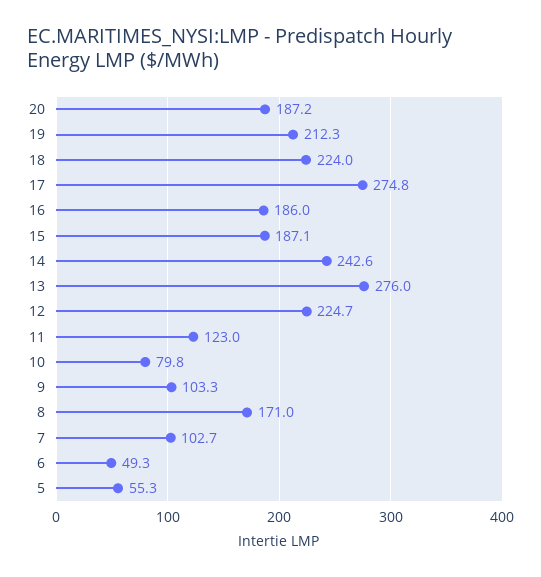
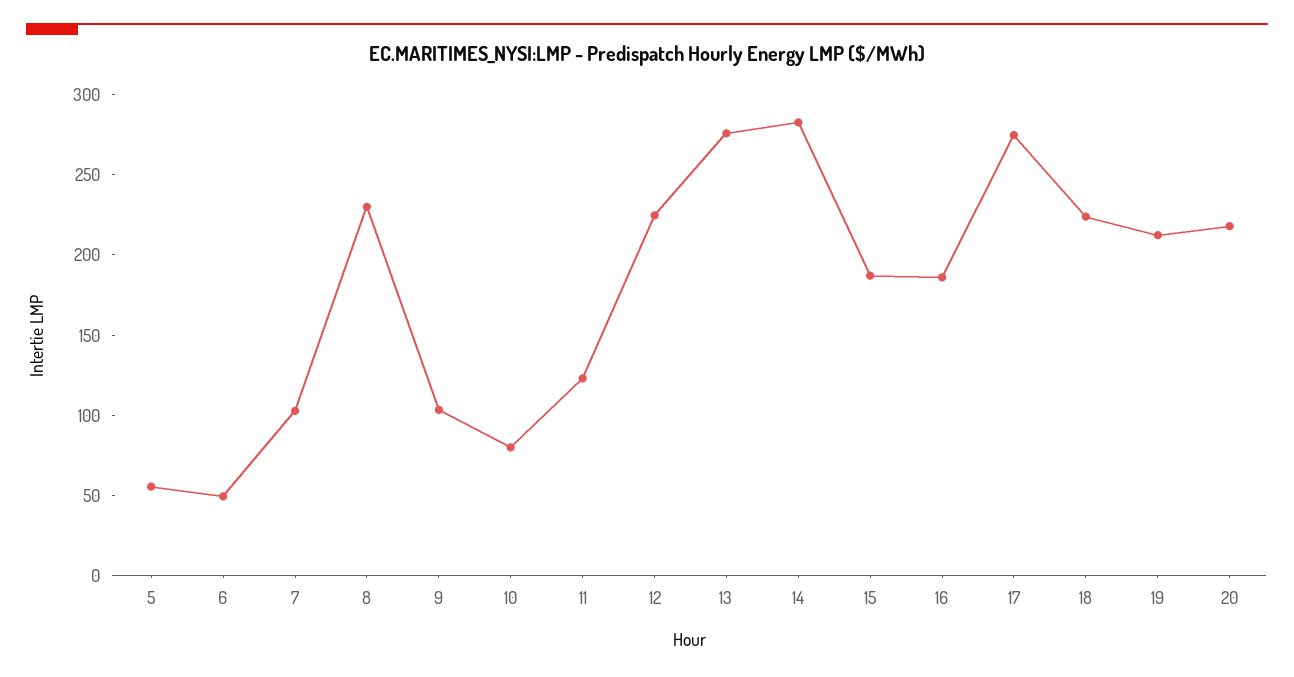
  {
-   "20": 187.2,
+   "20": 220,
    "19": 212.3,
    "18": 224,
    "17": 274.8,
    "16": 186,
    "15": 187.1,
-   "14": 242.6,
+   "14": 280,
    "13": 276,
    "12": 224.7,
    "11": 123,
    "10": 79.8,
    "9": 103.3,
-   "8": 171,
+   "8": 230,
    "7": 102.7,
    "6": 49.3,
    "5": 55.3
  }

